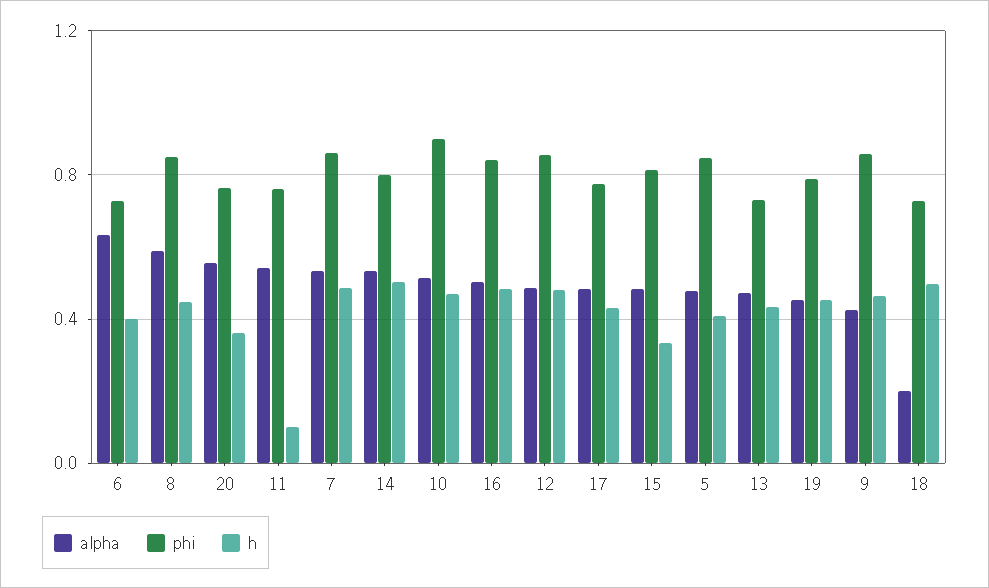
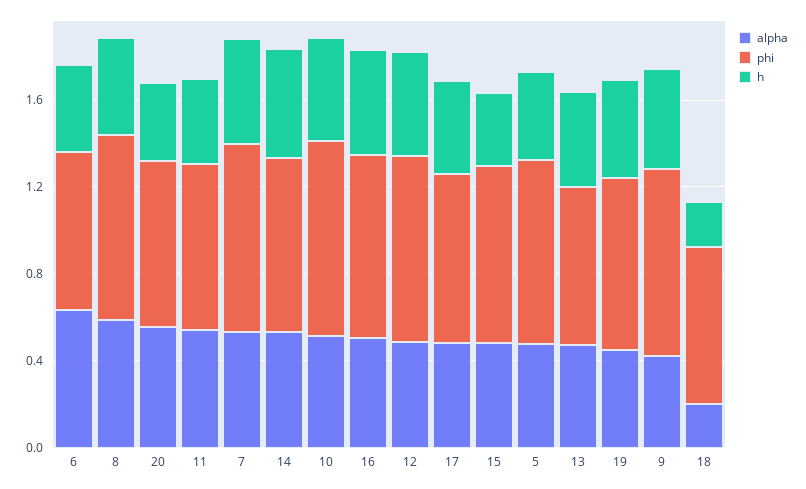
  {
    "alpha": {
      "6": 0.65,
      "8": 0.6,
      "20": 0.55,
      "11": 0.55,
      "7": 0.55,
      "14": 0.55,
      "10": 0.5,
      "16": 0.5,
      "12": 0.5,
      "17": 0.5,
      "15": 0.5,
      "5": 0.5,
      "13": 0.45,
      "19": 0.45,
      "9": 0.4,
      "18": 0.2
    },
    "phi": {
      "6": 0.75,
      "8": 0.85,
      "20": 0.75,
      "11": 0.75,
      "7": 0.85,
      "14": 0.8,
      "10": 0.9,
      "16": 0.85,
      "12": 0.85,
      "17": 0.8,
      "15": 0.8,
      "5": 0.85,
      "13": 0.75,
      "19": 0.8,
      "9": 0.85,
      "18": 0.75
    },
    "h": {
      "6": 0.4,
      "8": 0.45,
      "20": 0.35,
-     "11": 0.1,
+     "11": 0.4,
      "7": 0.5,
      "14": 0.5,
      "10": 0.45,
      "16": 0.5,
      "12": 0.5,
      "17": 0.45,
      "15": 0.35,
      "5": 0.4,
      "13": 0.45,
      "19": 0.45,
      "9": 0.45,
-     "18": 0.5
+     "18": 0.2
    }
  }

